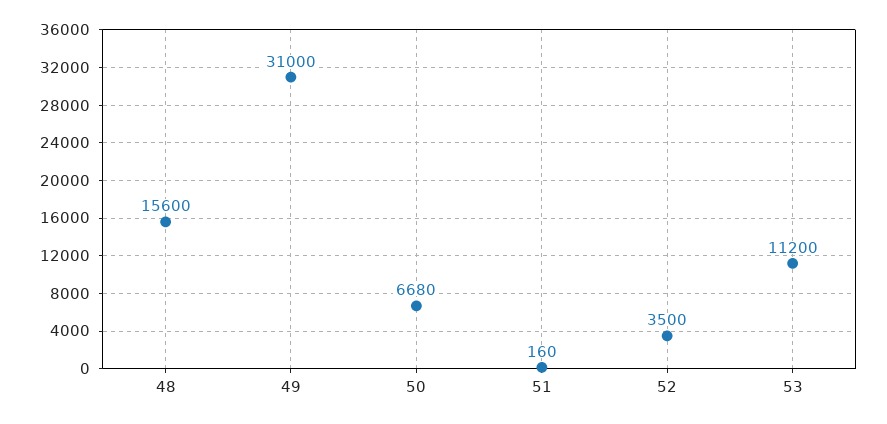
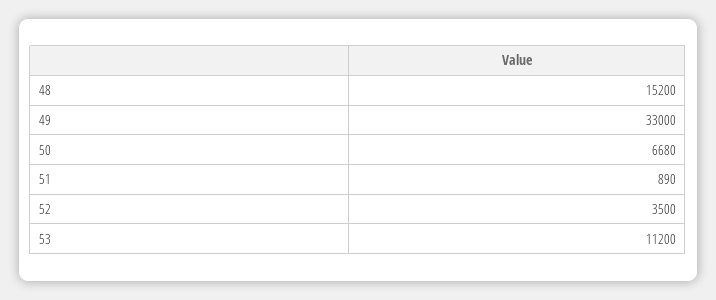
  {
-   "48": 15600,
+   "48": 15200,
-   "49": 31000,
+   "49": 33000,
    "50": 6680,
-   "51": 160,
+   "51": 890,
    "52": 3500,
    "53": 11200
  }

